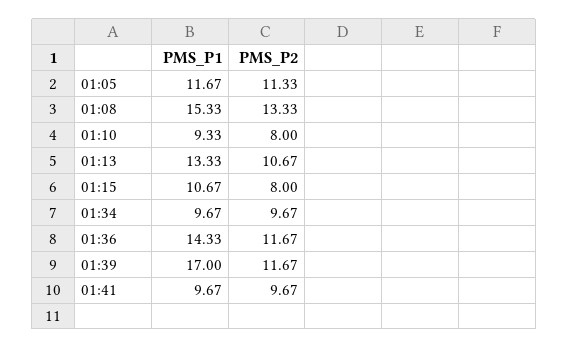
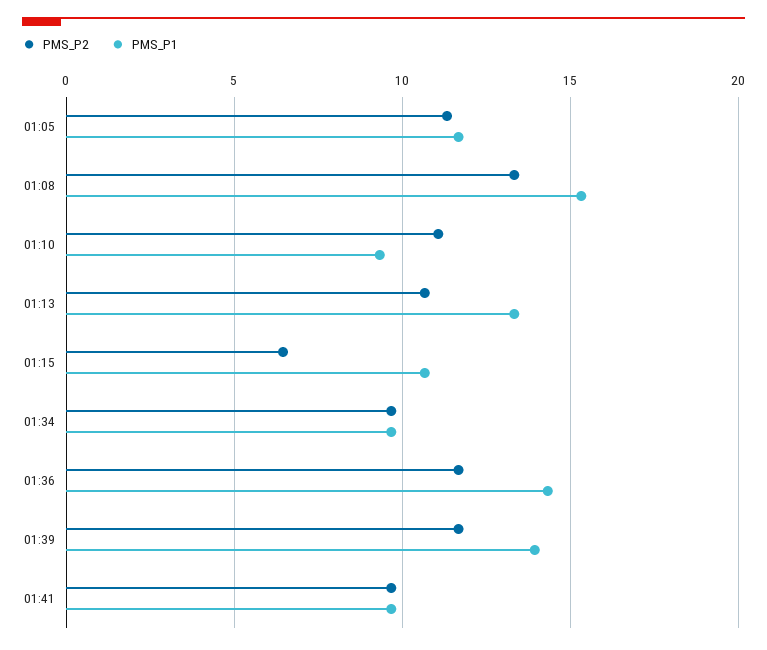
  {
    "PMS_P1": {
      "01:05": 11.67,
      "01:08": 15.33,
      "01:10": 9.33,
      "01:13": 13.33,
      "01:15": 10.67,
      "01:34": 9.67,
      "01:36": 14.33,
-     "01:39": 17,
+     "01:39": 14,
      "01:41": 9.67
    },
    "PMS_P2": {
      "01:05": 11.33,
      "01:08": 13.33,
-     "01:10": 8,
+     "01:10": 11,
      "01:13": 10.67,
-     "01:15": 8,
+     "01:15": 6.5,
      "01:34": 9.67,
      "01:36": 11.67,
      "01:39": 11.67,
      "01:41": 9.67
    }
  }

